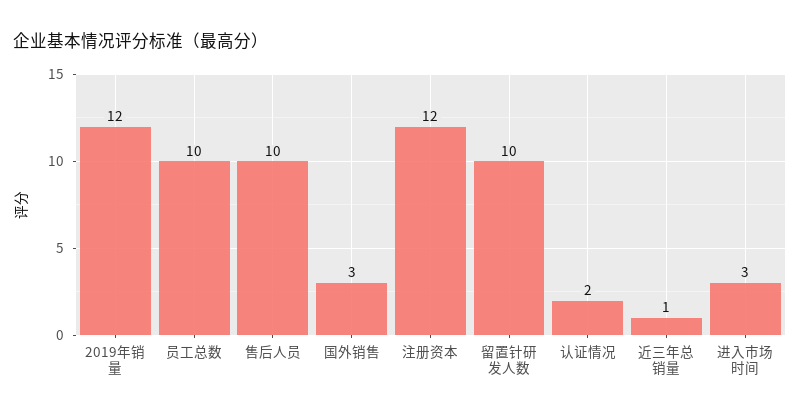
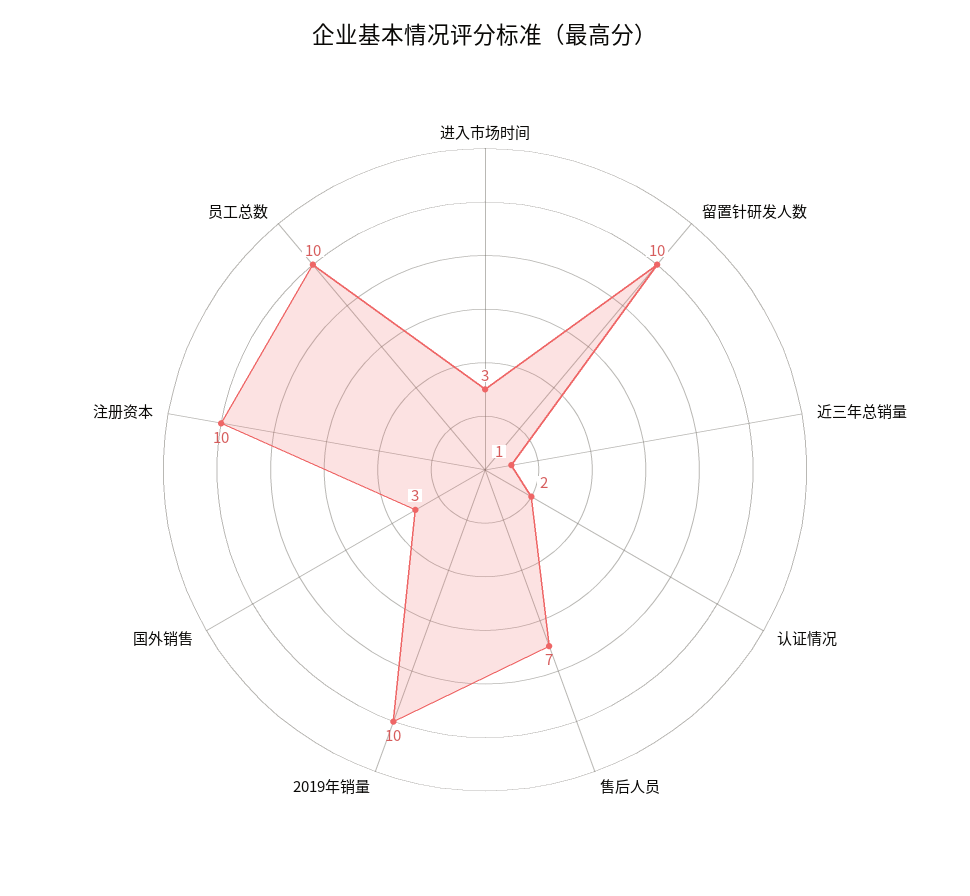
  {
-   "2019年销量": 12,
+   "2019年销量": 10,
    "员工总数": 10,
-   "售后人员": 10,
+   "售后人员": 7,
    "国外销售": 3,
-   "注册资本": 12,
+   "注册资本": 10,
    "留置针研发人数": 10,
    "认证情况": 2,
    "近三年总销量": 1,
    "进入市场时间": 3
  }

